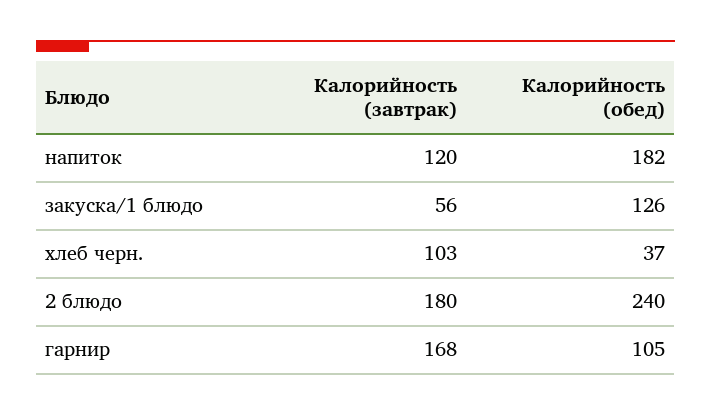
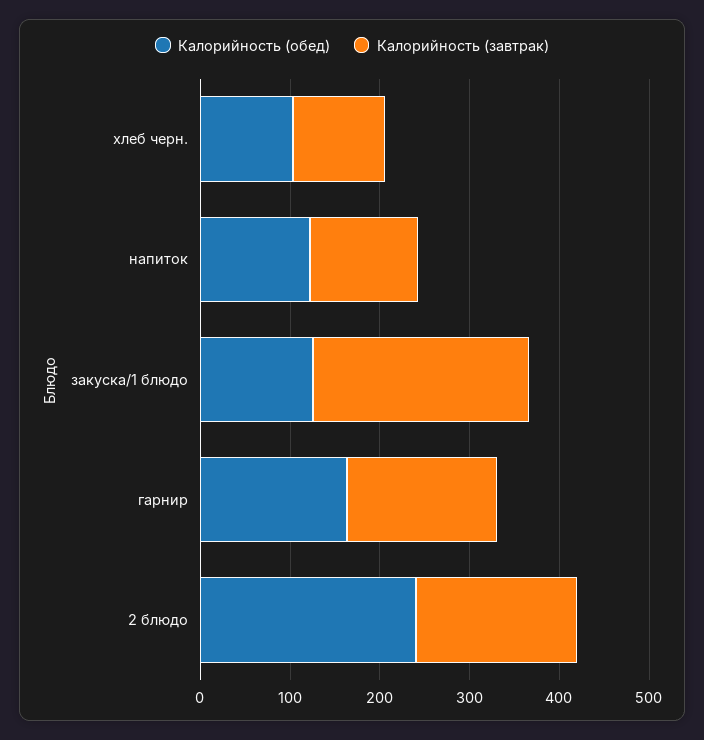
  {
    "Калорийность (завтрак)": {
      "напиток": 120,
-     "закуска/1 блюдо": 56,
+     "закуска/1 блюдо": 240,
      "хлеб черн.": 103,
      "2 блюдо": 180,
      "гарнир": 168
    },
    "Калорийность (обед)": {
-     "напиток": 182,
+     "напиток": 120,
      "закуска/1 блюдо": 126,
-     "хлеб черн.": 37,
+     "хлеб черн.": 100,
      "2 блюдо": 240,
-     "гарнир": 105
+     "гарнир": 160
    }
  }

